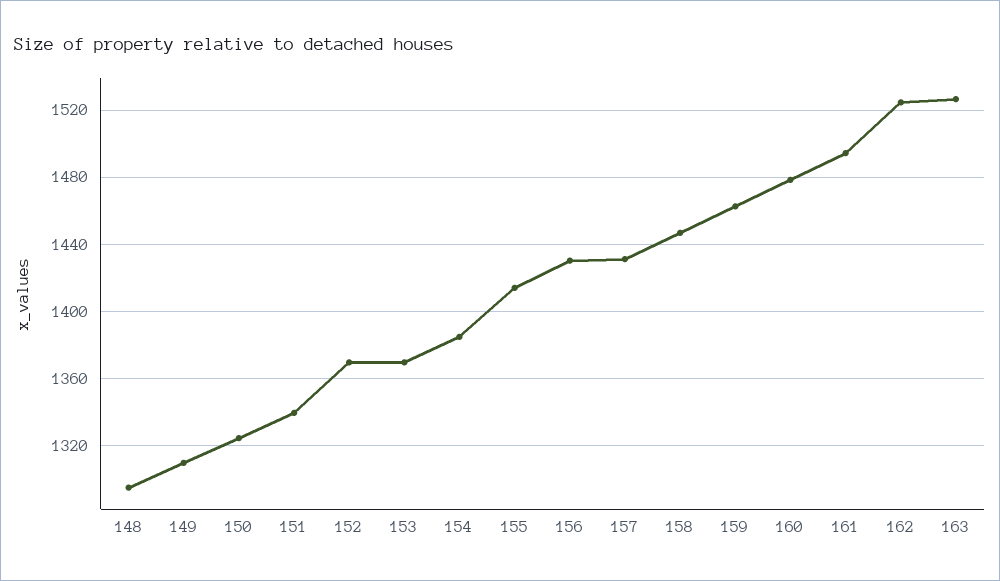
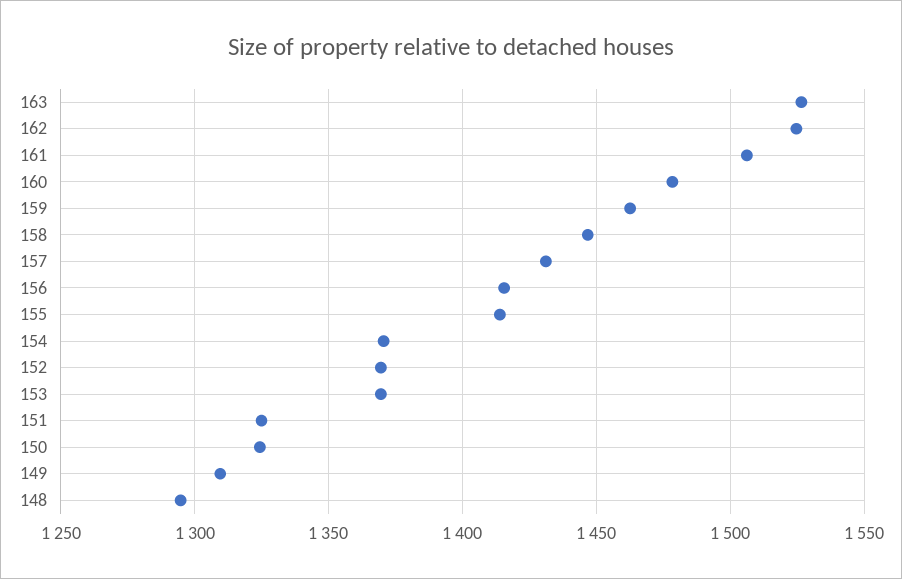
  {
    "148": 1295,
    "149": 1310,
    "150": 1325,
-   "151": 1340,
+   "151": 1325,
    "152": 1370,
    "153": 1370,
-   "154": 1385,
+   "154": 1370,
    "155": 1415,
-   "156": 1430,
+   "156": 1415,
    "157": 1430,
    "158": 1445,
    "159": 1465,
    "160": 1480,
-   "161": 1495,
+   "161": 1505,
    "162": 1525,
    "163": 1525
  }

